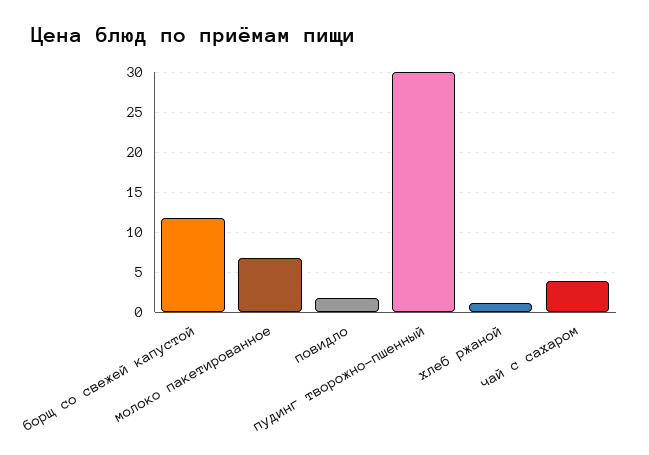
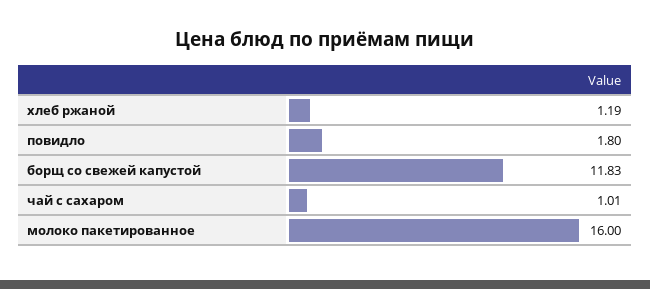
  {
    "борщ со свежей капустой": 11.83,
-   "молоко пакетированное": 7,
+   "молоко пакетированное": 16,
    "повидло": 1.8,
-   "пудинг творожно-пшенный": 30,
    "хлеб ржаной": 1.19,
-   "чай с сахаром": 4
+   "чай с сахаром": 1.01
  }

